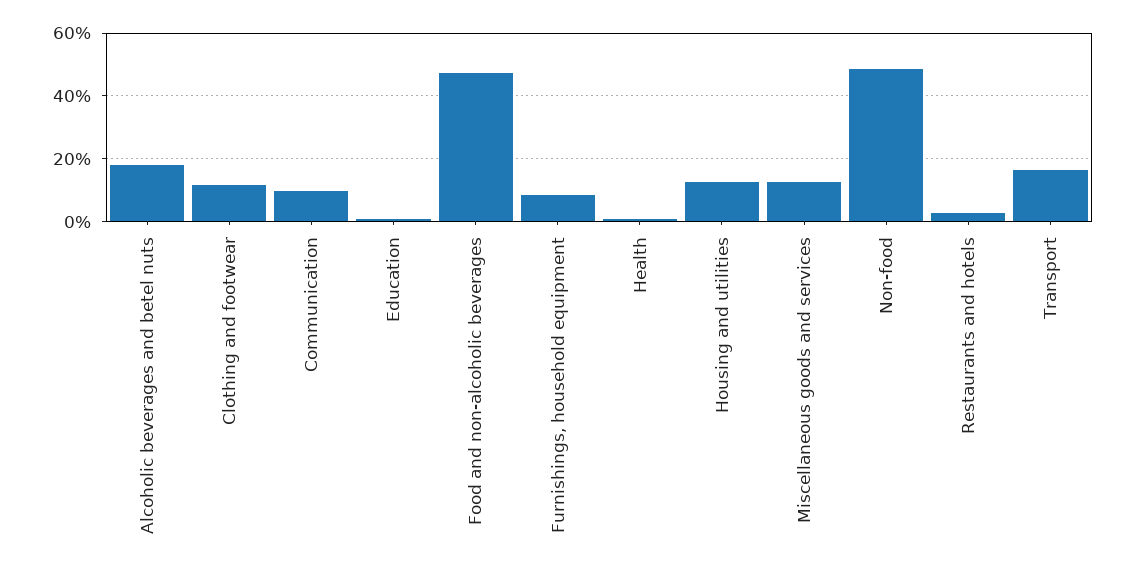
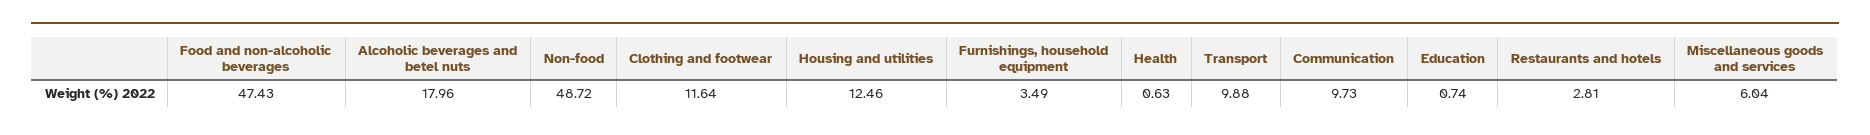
  {
    "Alcoholic beverages and betel nuts": 17.96,
    "Clothing and footwear": 11.64,
    "Communication": 9.73,
    "Education": 0.74,
    "Food and non-alcoholic beverages": 47.43,
-   "Furnishings, household equipment": 8,
+   "Furnishings, household equipment": 3.49,
    "Health": 0.63,
    "Housing and utilities": 12.46,
-   "Miscellaneous goods and services": 12,
+   "Miscellaneous goods and services": 6.04,
    "Non-food": 48.72,
    "Restaurants and hotels": 2.81,
-   "Transport": 16
+   "Transport": 9.88
  }

